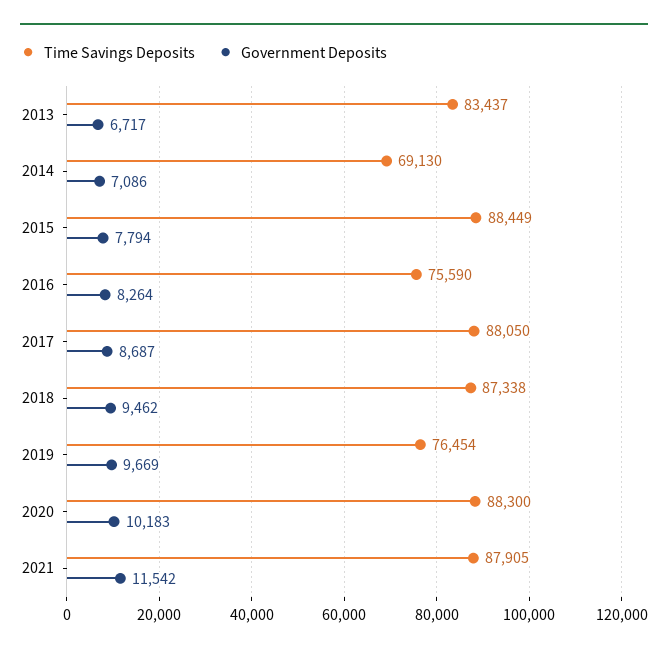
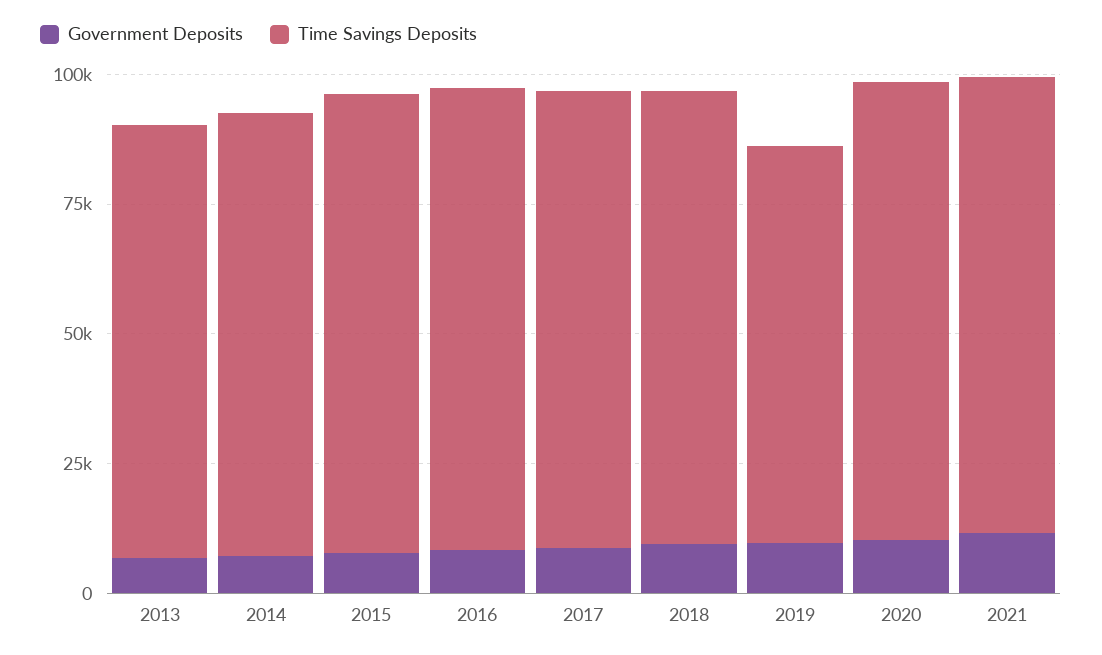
  {
    "Time Savings Deposits": {
      "2013": 83437,
-     "2014": 69130,
+     "2014": 85000,
      "2015": 88449,
-     "2016": 75590,
+     "2016": 90000,
      "2017": 88050,
      "2018": 87338,
      "2019": 76454,
      "2020": 88300,
      "2021": 87905
    },
    "Government Deposits": {
      "2013": 6717,
      "2014": 7086,
      "2015": 7794,
      "2016": 8264,
      "2017": 8687,
      "2018": 9462,
      "2019": 9669,
      "2020": 10183,
      "2021": 11542
    }
  }

